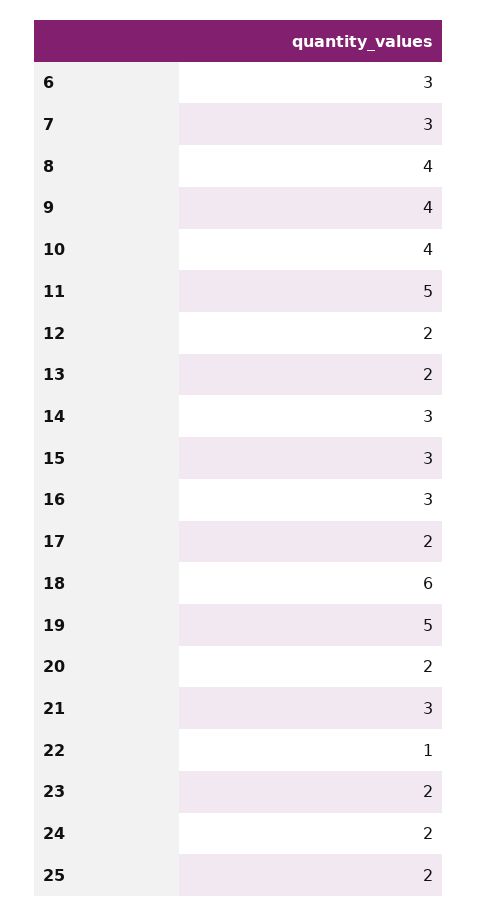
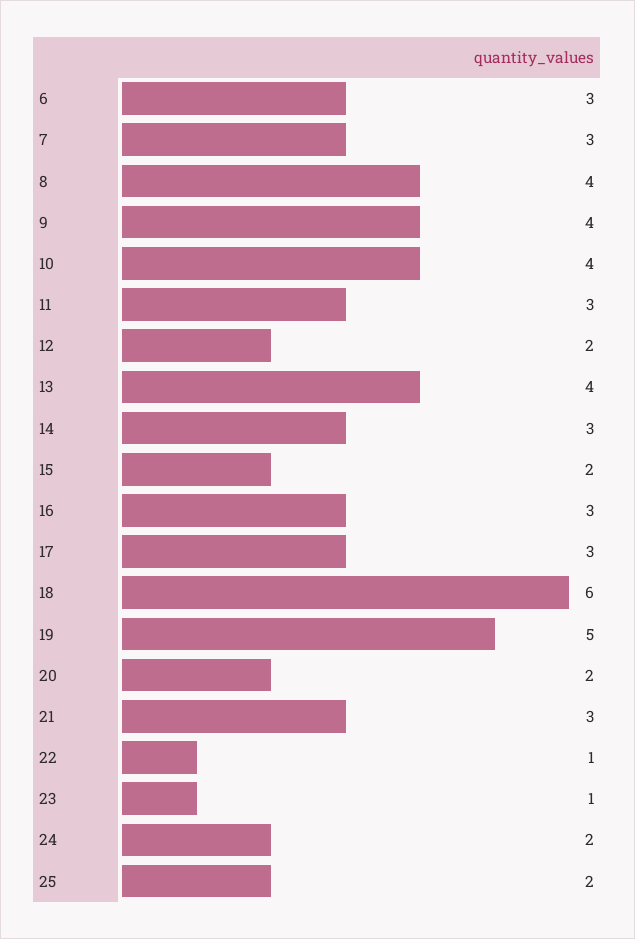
  {
    "6": 3,
    "7": 3,
    "8": 4,
    "9": 4,
    "10": 4,
-   "11": 5,
+   "11": 3,
    "12": 2,
-   "13": 2,
+   "13": 4,
    "14": 3,
-   "15": 3,
+   "15": 2,
    "16": 3,
-   "17": 2,
+   "17": 3,
    "18": 6,
    "19": 5,
    "20": 2,
    "21": 3,
    "22": 1,
-   "23": 2,
+   "23": 1,
    "24": 2,
    "25": 2
  }

